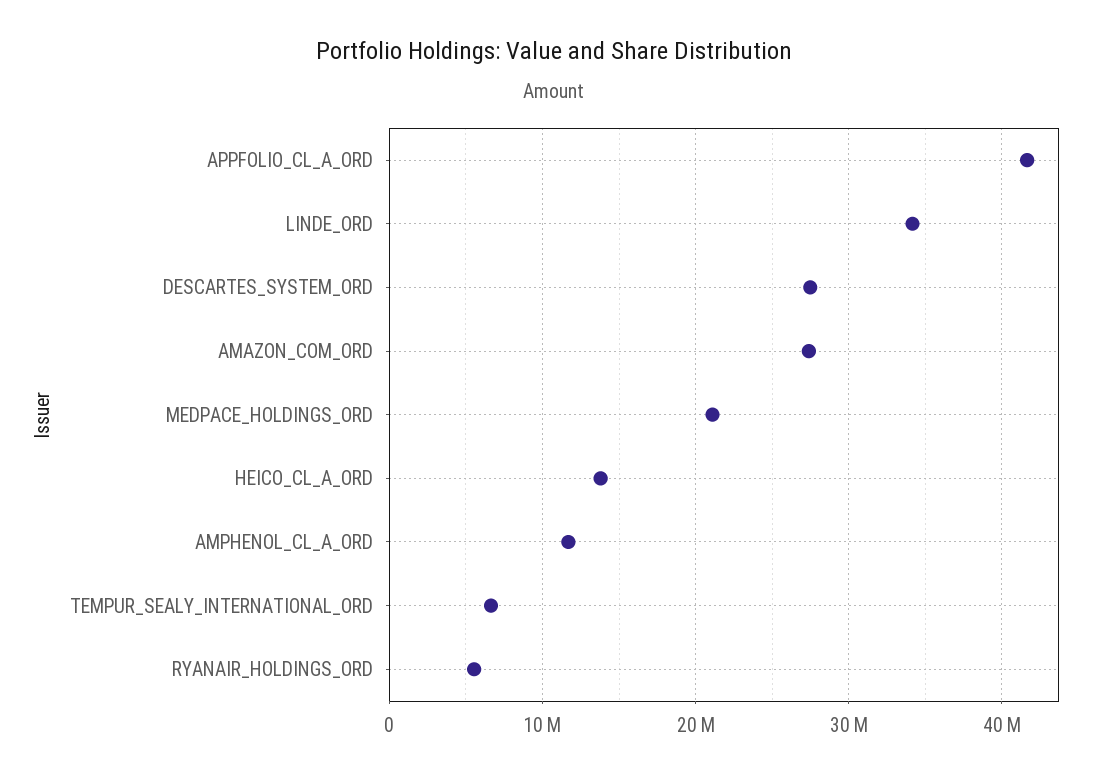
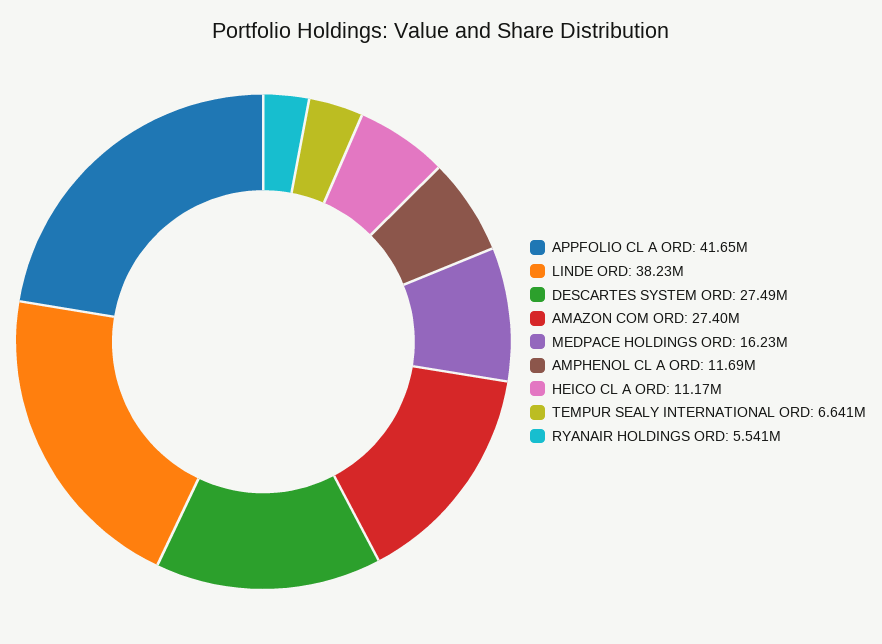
  {
    "APPFOLIO_CL_A_ORD": 41650000,
-   "LINDE_ORD": 34000000,
+   "LINDE_ORD": 38230000,
    "DESCARTES_SYSTEM_ORD": 27490000,
    "AMAZON_COM_ORD": 27400000,
-   "MEDPACE_HOLDINGS_ORD": 21000000,
+   "MEDPACE_HOLDINGS_ORD": 16230000,
-   "HEICO_CL_A_ORD": 14000000,
+   "HEICO_CL_A_ORD": 11170000,
    "AMPHENOL_CL_A_ORD": 11690000,
    "TEMPUR_SEALY_INTERNATIONAL_ORD": 6641000,
    "RYANAIR_HOLDINGS_ORD": 5541000
  }

